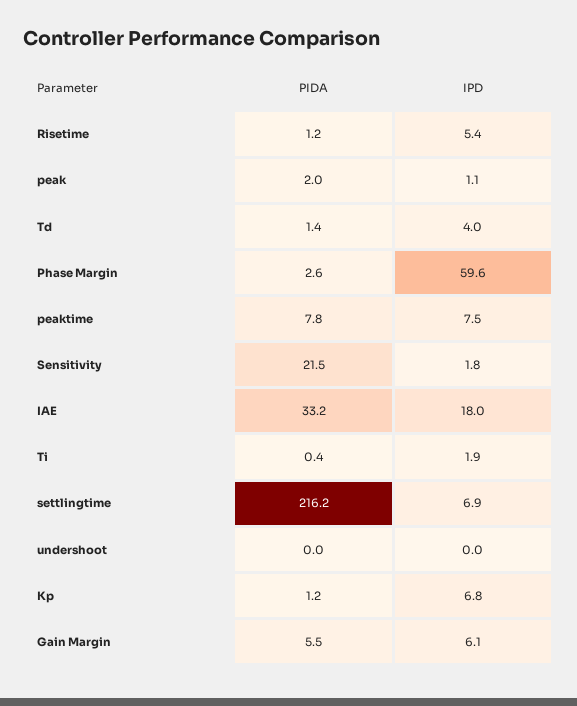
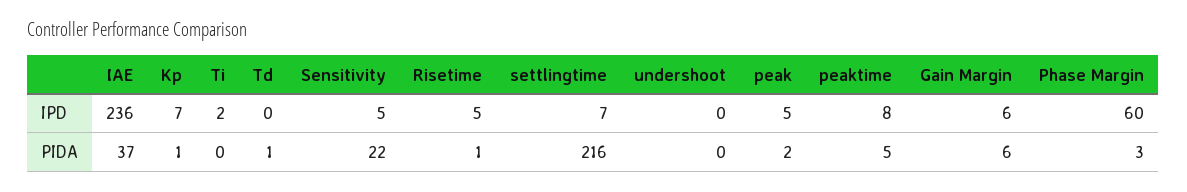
  {
    "PIDA": {
      "Risetime": 1.2,
      "peak": 2,
      "Td": 1.4,
      "Phase Margin": 2.6,
-     "peaktime": 7.8,
+     "peaktime": 5,
      "Sensitivity": 21.5,
-     "IAE": 33.2,
+     "IAE": 37,
      "Ti": 0.4,
      "settlingtime": 216.2,
      "undershoot": 0,
      "Kp": 1.2,
      "Gain Margin": 5.5
    },
    "IPD": {
      "Risetime": 5.4,
-     "peak": 1.1,
+     "peak": 5,
-     "Td": 4,
+     "Td": 0,
      "Phase Margin": 59.6,
      "peaktime": 7.5,
-     "Sensitivity": 1.8,
+     "Sensitivity": 5,
-     "IAE": 18,
+     "IAE": 236,
      "Ti": 1.9,
      "settlingtime": 6.9,
      "undershoot": 0,
      "Kp": 6.8,
      "Gain Margin": 6.1
    }
  }

